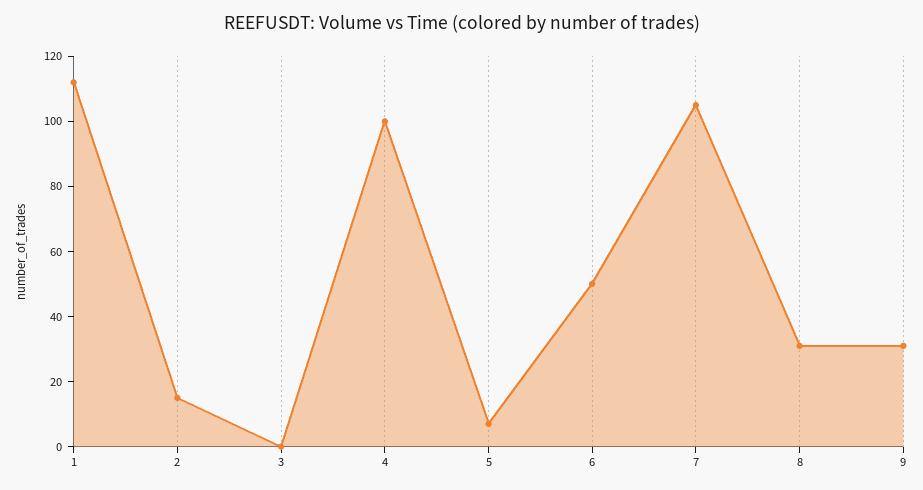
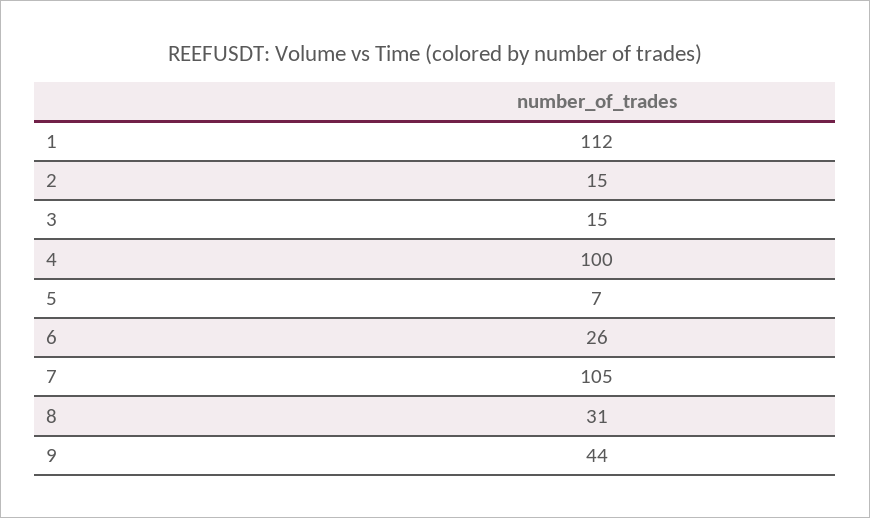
  {
    "1": 112,
    "2": 15,
-   "3": 0,
+   "3": 15,
    "4": 100,
    "5": 7,
-   "6": 50,
+   "6": 26,
    "7": 105,
    "8": 31,
-   "9": 30
+   "9": 44
  }

